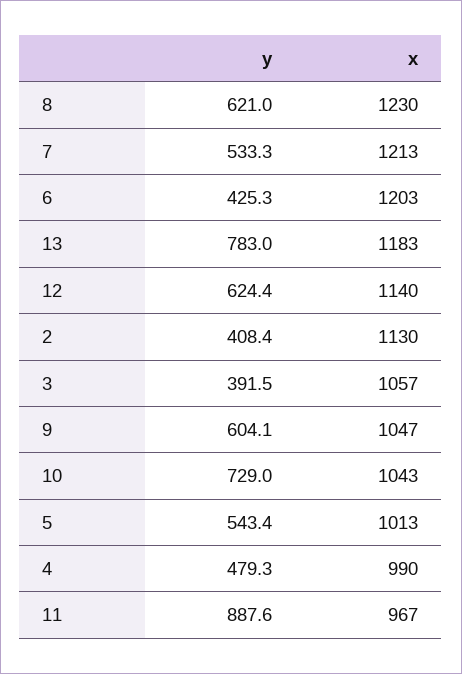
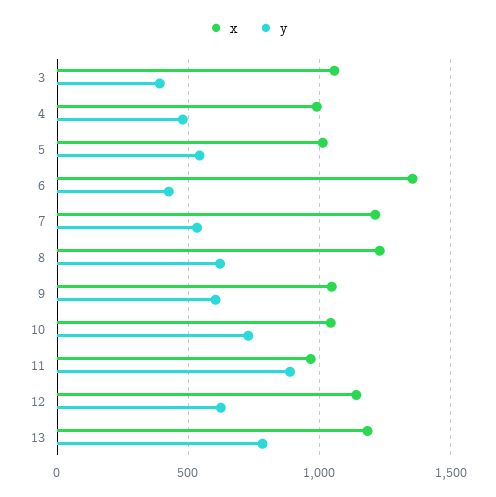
  {
    "y": {
      "8": 621,
      "7": 533.3,
      "6": 425.3,
      "13": 783,
      "12": 624.4,
-     "2": 408.4,
      "3": 391.5,
      "9": 604.1,
      "10": 729,
      "5": 543.4,
      "4": 479.3,
      "11": 887.6
    },
    "x": {
      "8": 1230,
      "7": 1213,
-     "6": 1203,
+     "6": 1350,
      "13": 1183,
      "12": 1140,
-     "2": 1130,
      "3": 1057,
      "9": 1047,
      "10": 1043,
      "5": 1013,
      "4": 990,
      "11": 967
    }
  }

